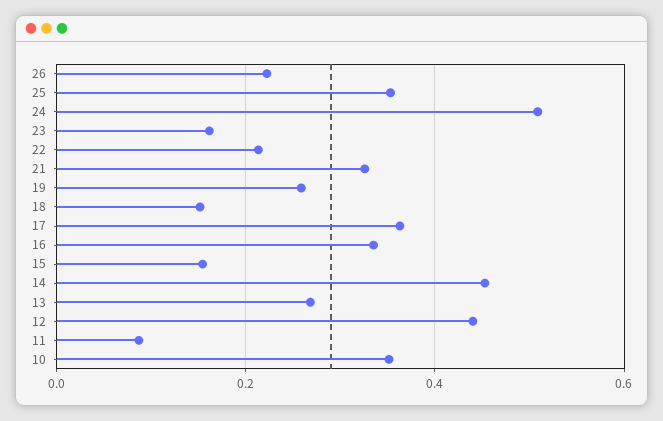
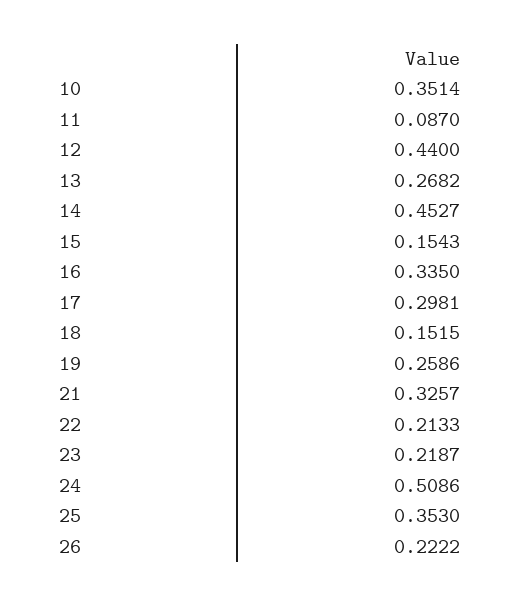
  {
    "26": 0.2222,
    "25": 0.353,
    "24": 0.5086,
-   "23": 0.16,
+   "23": 0.2187,
    "22": 0.2133,
    "21": 0.3257,
    "19": 0.2586,
    "18": 0.1515,
-   "17": 0.36,
+   "17": 0.2981,
    "16": 0.335,
    "15": 0.1543,
    "14": 0.4527,
    "13": 0.2682,
    "12": 0.44,
    "11": 0.087,
    "10": 0.3514
  }

